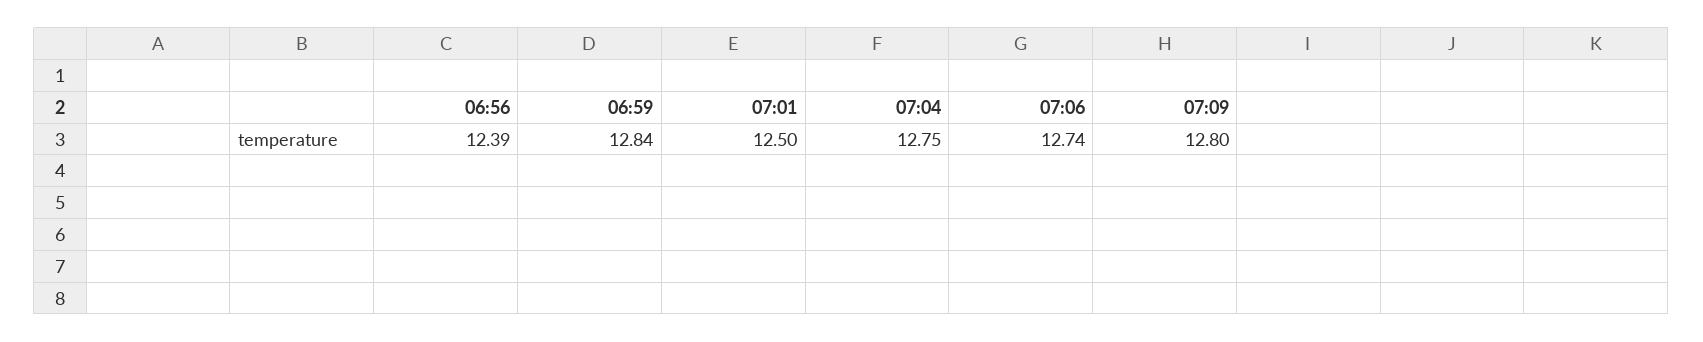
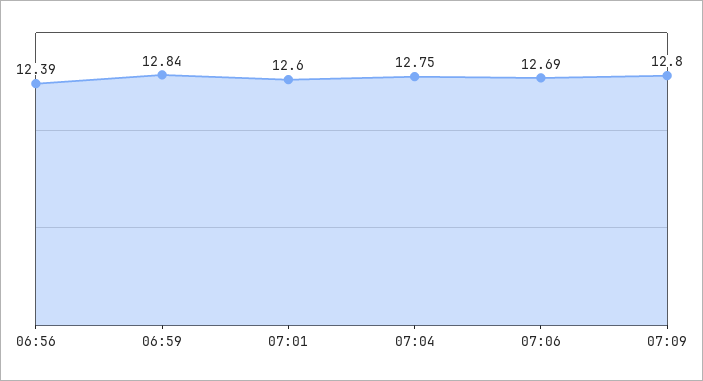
  {
    "06:56": 12.39,
    "06:59": 12.84,
-   "07:01": 12.5,
+   "07:01": 12.6,
    "07:04": 12.75,
-   "07:06": 12.74,
+   "07:06": 12.69,
    "07:09": 12.8
  }

